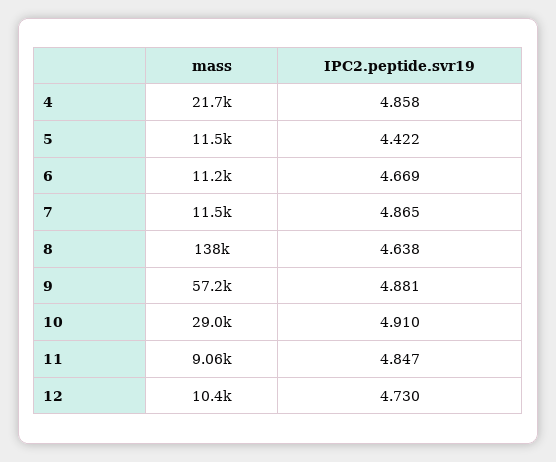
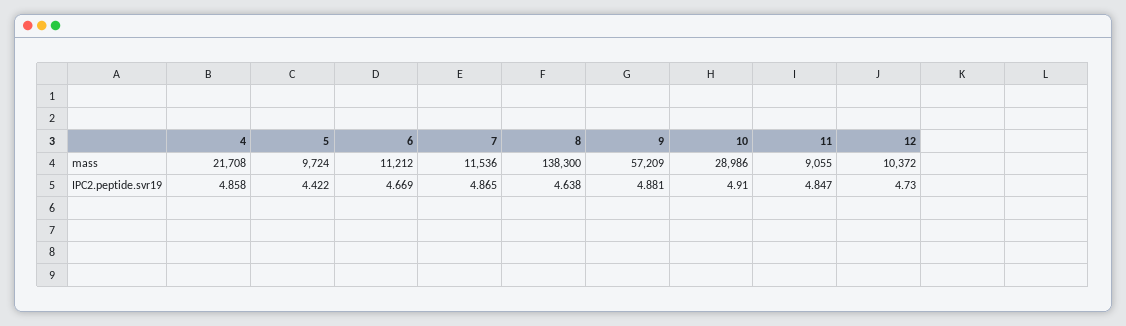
  {
    "mass": {
      "4": 21708,
-     "5": 11500,
+     "5": 9724,
      "6": 11212,
      "7": 11536,
      "8": 138300,
      "9": 57209,
      "10": 28986,
      "11": 9055,
      "12": 10372
    },
    "IPC2.peptide.svr19": {
      "4": 4.858,
      "5": 4.422,
      "6": 4.669,
      "7": 4.865,
      "8": 4.638,
      "9": 4.881,
      "10": 4.91,
      "11": 4.847,
      "12": 4.73
    }
  }

